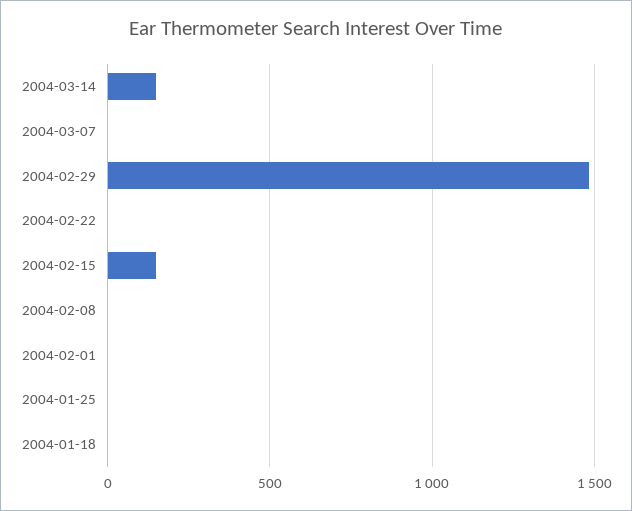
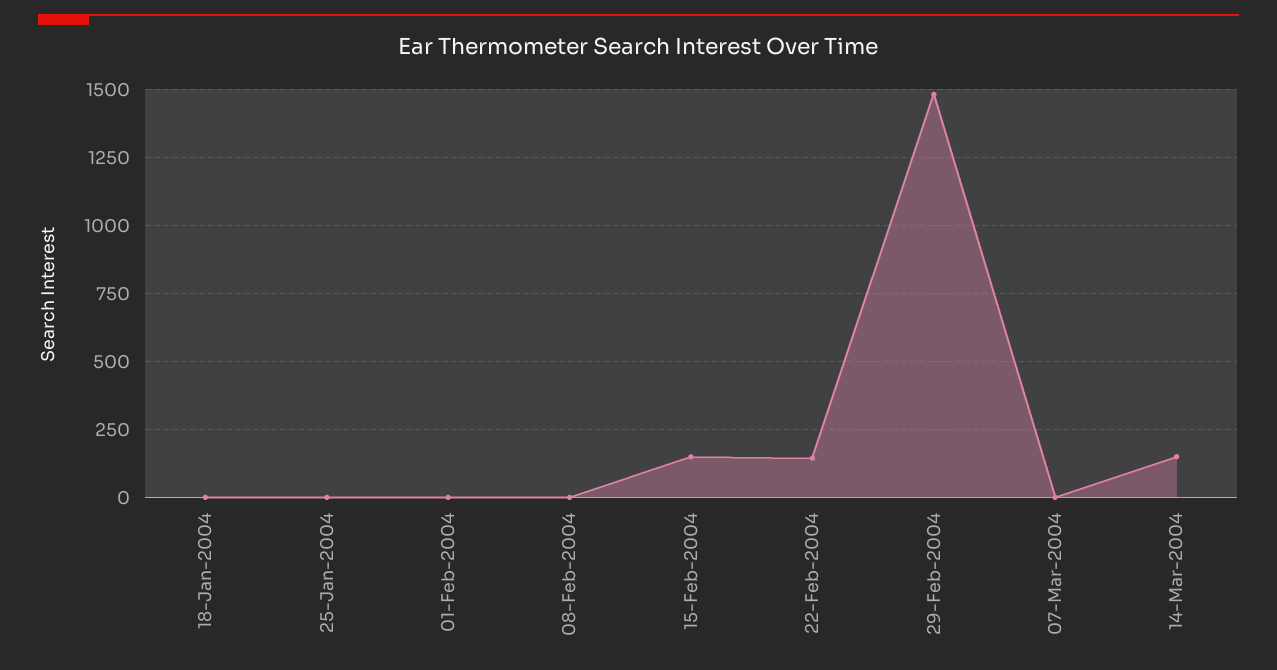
  {
    "2004-03-14": 150,
    "2004-03-07": 0,
    "2004-02-29": 1475,
-   "2004-02-22": 0,
+   "2004-02-22": 150,
    "2004-02-15": 150,
    "2004-02-08": 0,
    "2004-02-01": 0,
    "2004-01-25": 0,
    "2004-01-18": 0
  }

